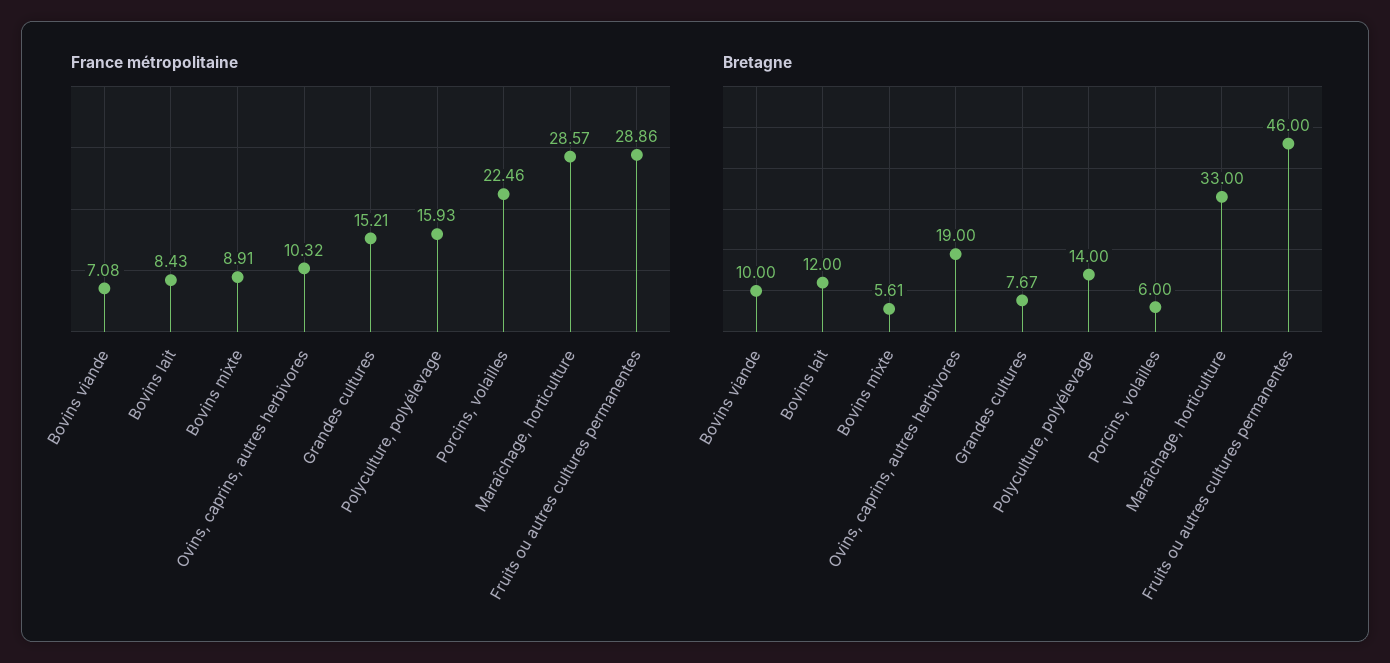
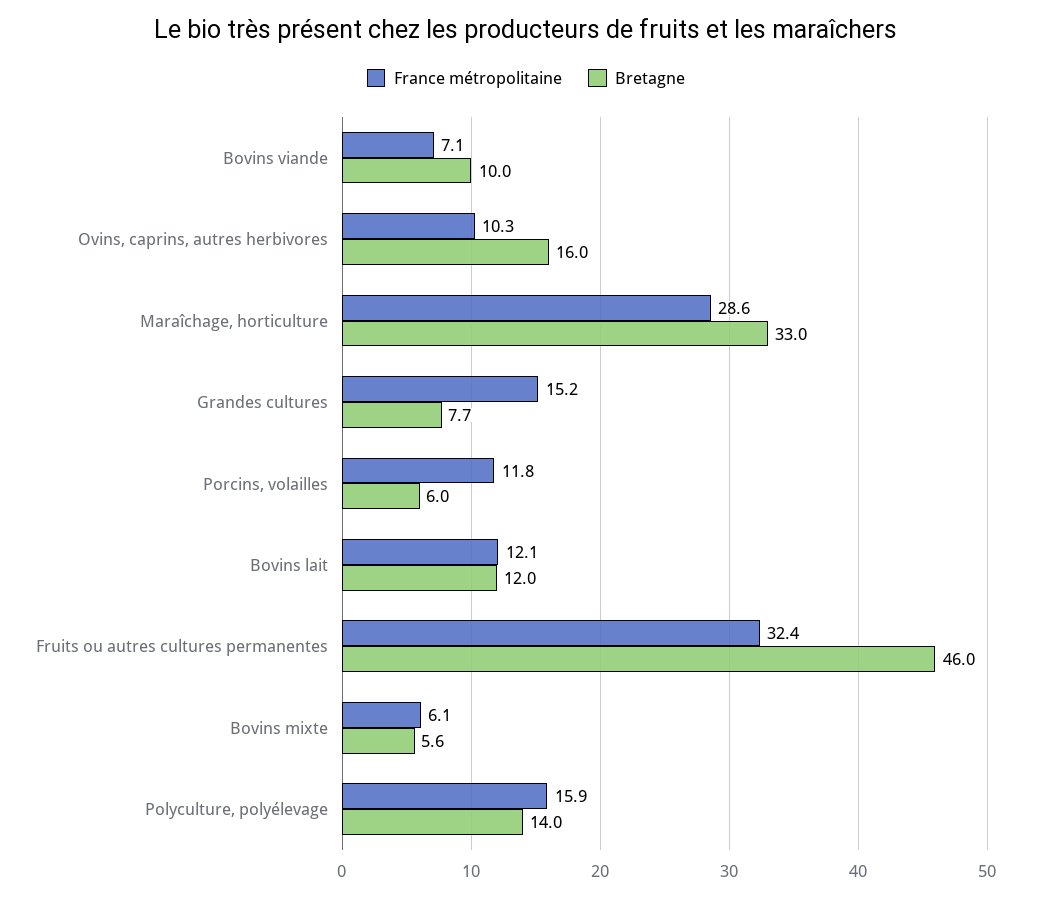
  {
    "France métropolitaine": {
      "Bovins viande": 7.08,
-     "Bovins lait": 8.43,
+     "Bovins lait": 12.1,
-     "Bovins mixte": 8.91,
+     "Bovins mixte": 6.1,
      "Ovins, caprins, autres herbivores": 10.32,
      "Grandes cultures": 15.21,
      "Polyculture, polyélevage": 15.93,
-     "Porcins, volailles": 22.46,
+     "Porcins, volailles": 11.8,
      "Maraîchage, horticulture": 28.57,
-     "Fruits ou autres cultures permanentes": 28.86
+     "Fruits ou autres cultures permanentes": 32.4
    },
    "Bretagne": {
      "Bovins viande": 10,
      "Bovins lait": 12,
      "Bovins mixte": 5.61,
-     "Ovins, caprins, autres herbivores": 19,
+     "Ovins, caprins, autres herbivores": 16,
      "Grandes cultures": 7.67,
      "Polyculture, polyélevage": 14,
      "Porcins, volailles": 6,
      "Maraîchage, horticulture": 33,
      "Fruits ou autres cultures permanentes": 46
    }
  }

